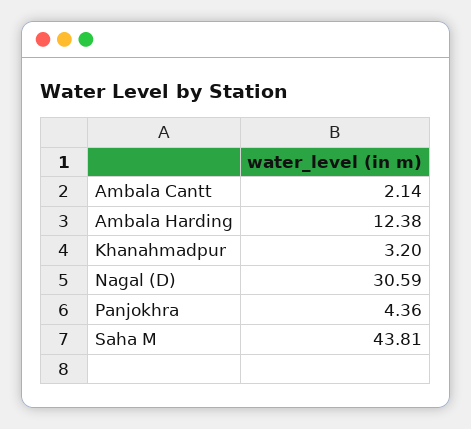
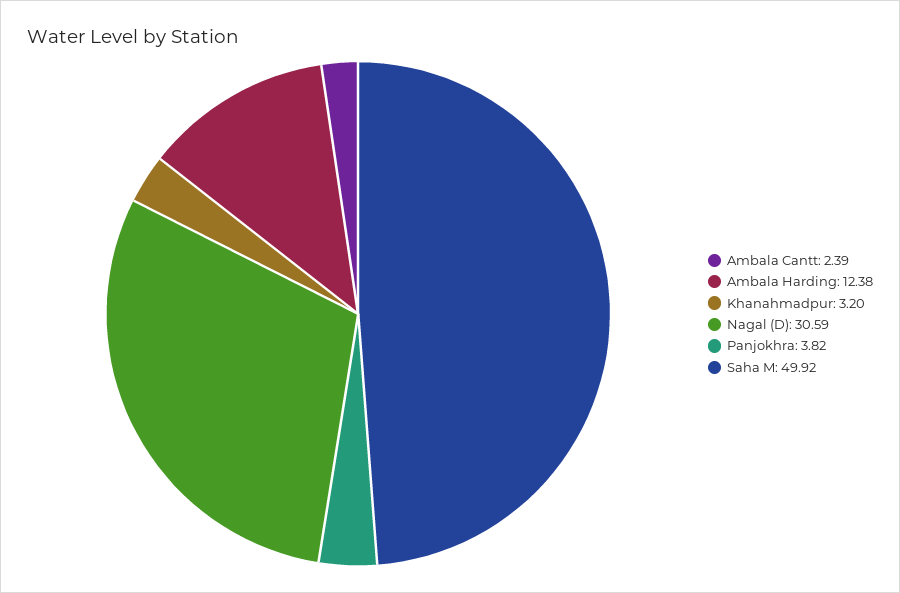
  {
-   "Ambala Cantt": 2.14,
+   "Ambala Cantt": 2.39,
    "Ambala Harding": 12.38,
    "Khanahmadpur": 3.2,
    "Nagal (D)": 30.59,
-   "Panjokhra": 4.36,
+   "Panjokhra": 3.82,
-   "Saha M": 43.81
+   "Saha M": 49.92
  }

